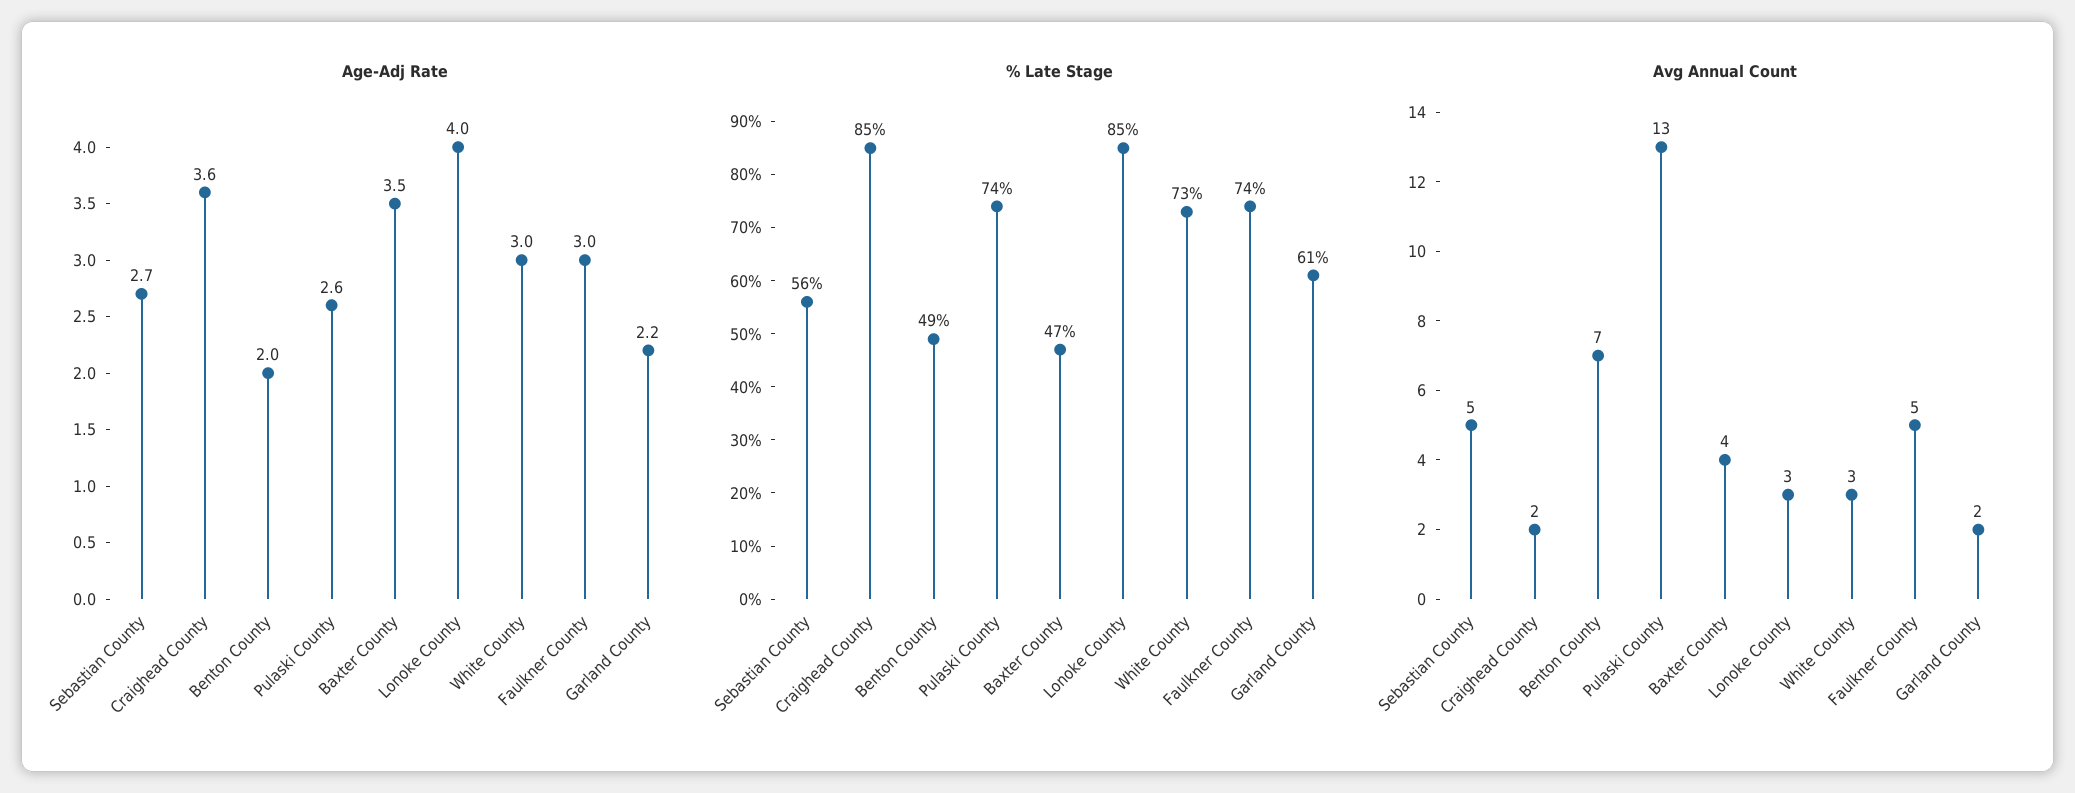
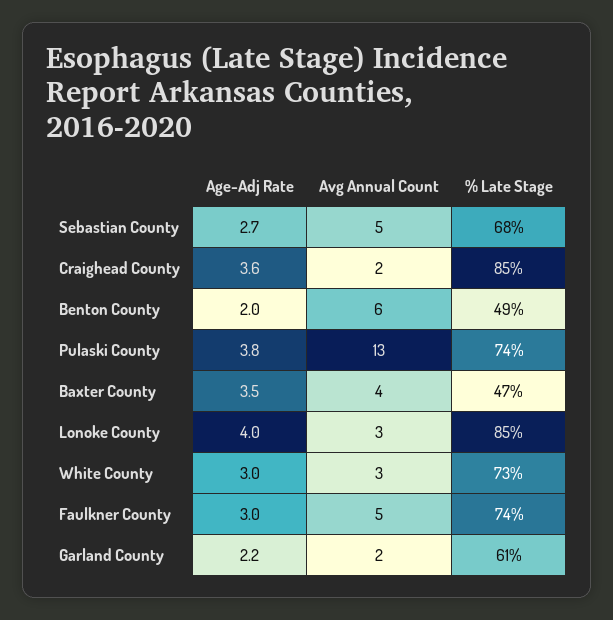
  {
    "Age-Adj Rate": {
      "Sebastian County": 2.7,
      "Craighead County": 3.6,
      "Benton County": 2,
-     "Pulaski County": 2.6,
+     "Pulaski County": 3.8,
      "Baxter County": 3.5,
      "Lonoke County": 4,
      "White County": 3,
      "Faulkner County": 3,
      "Garland County": 2.2
    },
    "% Late Stage": {
-     "Sebastian County": 56,
+     "Sebastian County": 68,
      "Craighead County": 85,
      "Benton County": 49,
      "Pulaski County": 74,
      "Baxter County": 47,
      "Lonoke County": 85,
      "White County": 73,
      "Faulkner County": 74,
      "Garland County": 61
    },
    "Avg Annual Count": {
      "Sebastian County": 5,
      "Craighead County": 2,
-     "Benton County": 7,
+     "Benton County": 6,
      "Pulaski County": 13,
      "Baxter County": 4,
      "Lonoke County": 3,
      "White County": 3,
      "Faulkner County": 5,
      "Garland County": 2
    }
  }

